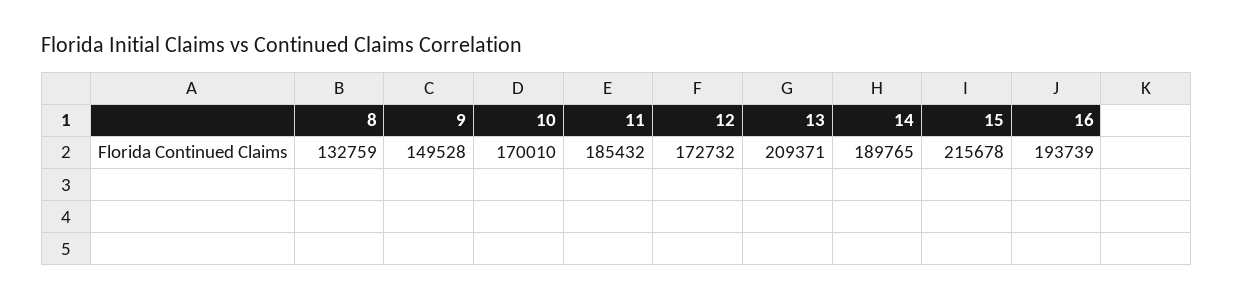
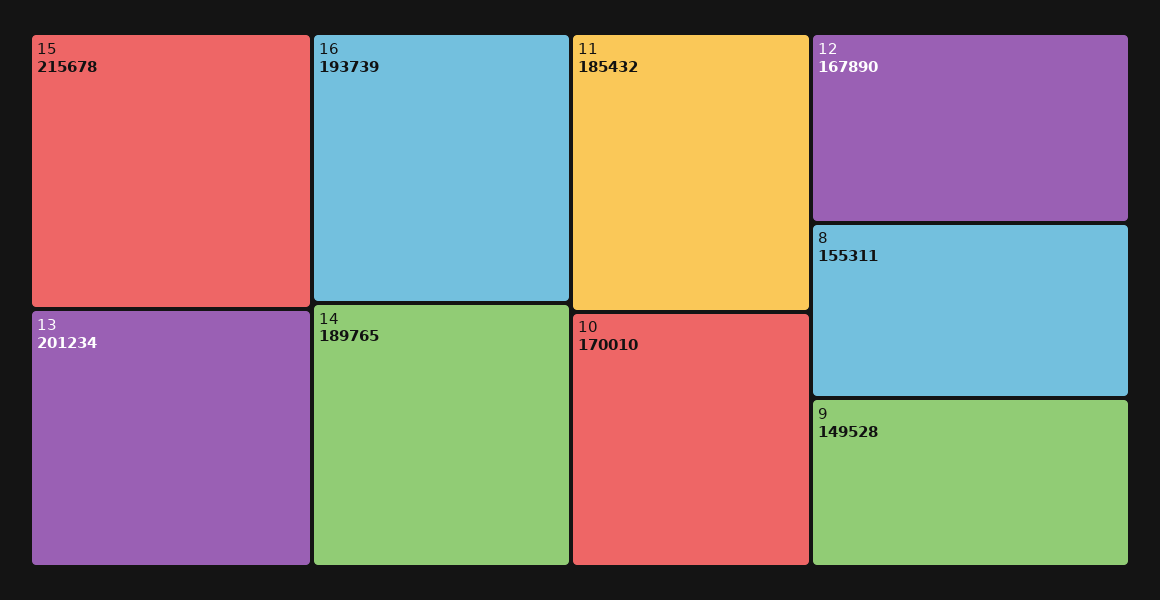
  {
-   "8": 132759,
+   "8": 155311,
    "9": 149528,
    "10": 170010,
    "11": 185432,
-   "12": 172732,
+   "12": 167890,
-   "13": 209371,
+   "13": 201234,
    "14": 189765,
    "15": 215678,
    "16": 193739
  }

